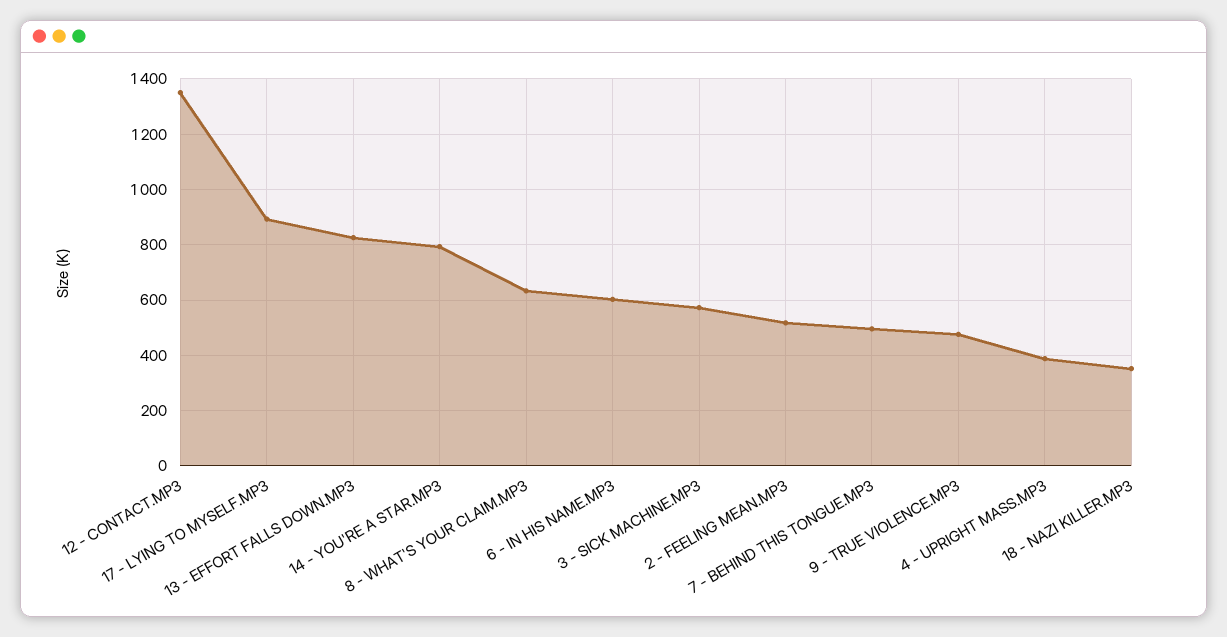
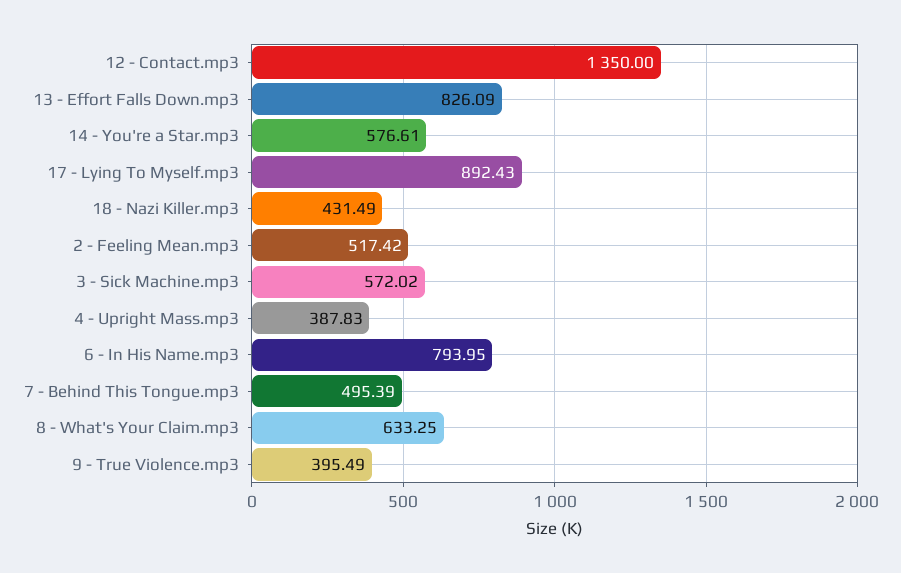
  {
    "12 - CONTACT.MP3": 1350,
    "17 - LYING TO MYSELF.MP3": 892.43,
    "13 - EFFORT FALLS DOWN.MP3": 826.09,
-   "14 - YOU'RE A STAR.MP3": 800,
+   "14 - YOU'RE A STAR.MP3": 576.61,
    "8 - WHAT'S YOUR CLAIM.MP3": 633.25,
-   "6 - IN HIS NAME.MP3": 600,
+   "6 - IN HIS NAME.MP3": 793.95,
    "3 - SICK MACHINE.MP3": 572.02,
    "2 - FEELING MEAN.MP3": 517.42,
    "7 - BEHIND THIS TONGUE.MP3": 495.39,
-   "9 - TRUE VIOLENCE.MP3": 475,
+   "9 - TRUE VIOLENCE.MP3": 395.49,
    "4 - UPRIGHT MASS.MP3": 387.83,
-   "18 - NAZI KILLER.MP3": 350
+   "18 - NAZI KILLER.MP3": 431.49
  }

